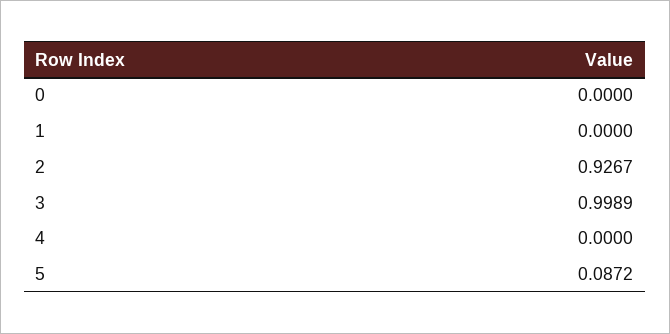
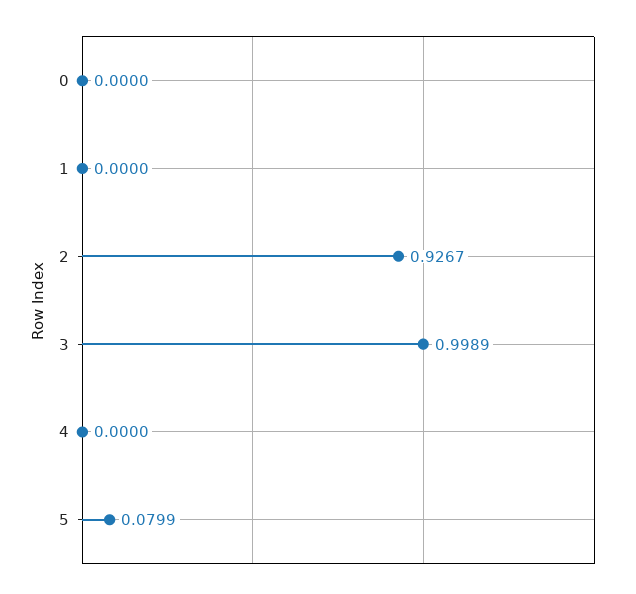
  {
    "0": 0,
    "1": 0,
    "2": 0.9267,
    "3": 0.9989,
    "4": 0,
-   "5": 0.0872
+   "5": 0.0799
  }

